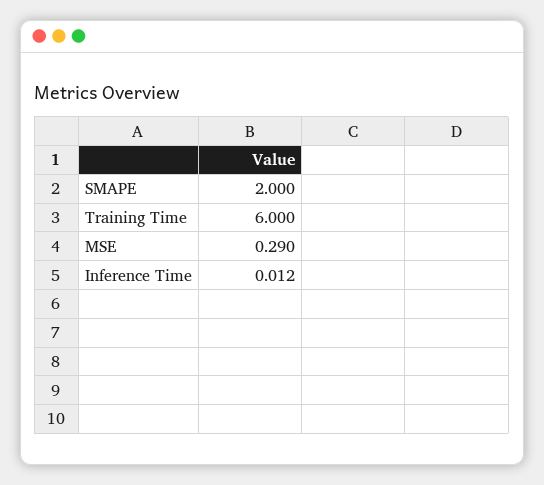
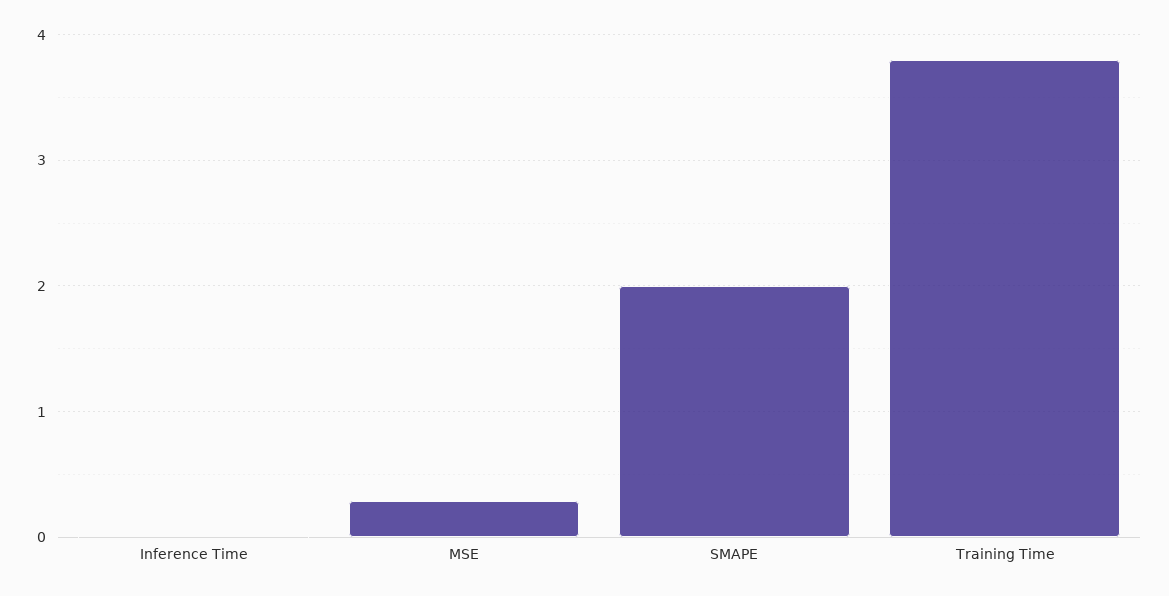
  {
    "SMAPE": 2,
-   "Training Time": 6,
+   "Training Time": 3.8,
    "MSE": 0.29,
    "Inference Time": 0.012
  }

